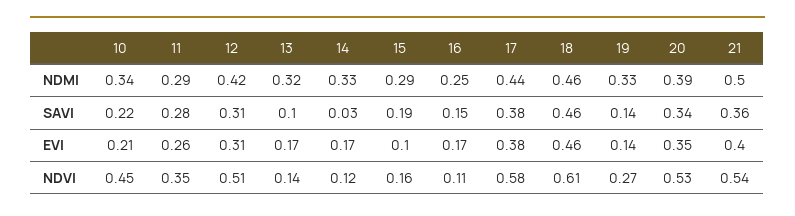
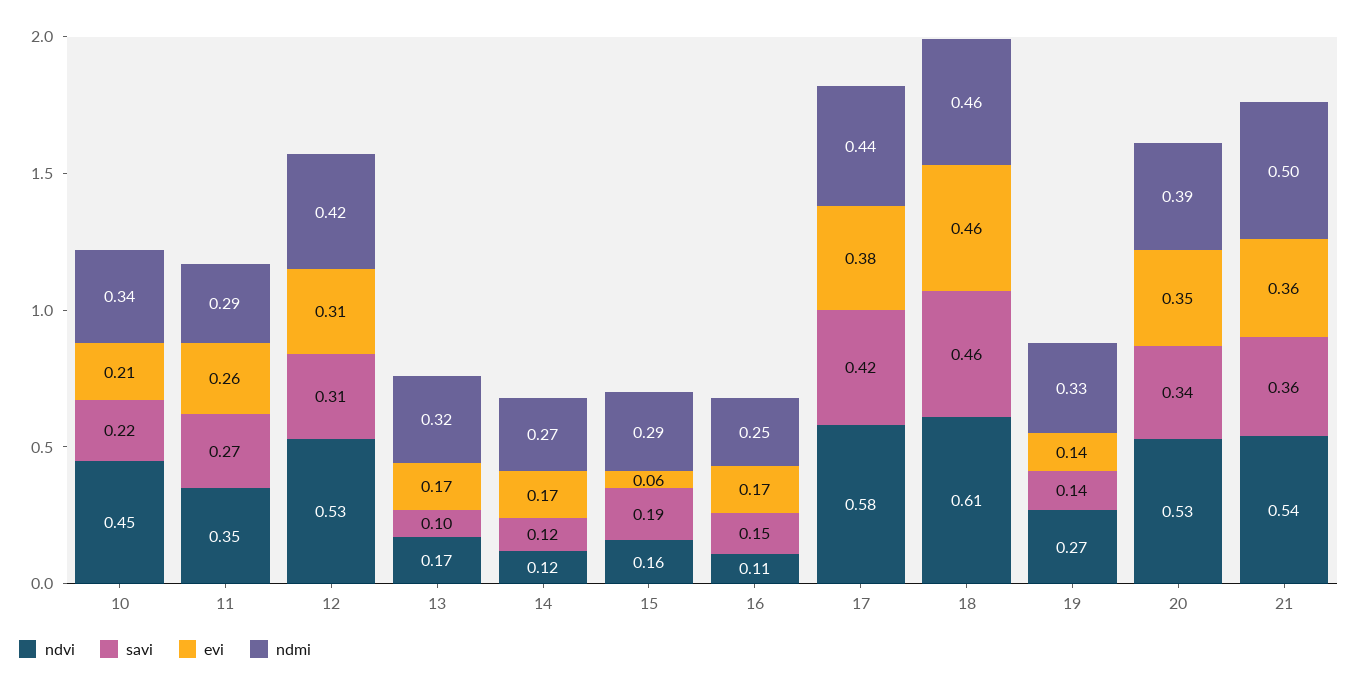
  {
    "NDMI": {
      "10": 0.34,
      "11": 0.29,
      "12": 0.42,
      "13": 0.32,
-     "14": 0.33,
+     "14": 0.27,
      "15": 0.29,
      "16": 0.25,
      "17": 0.44,
      "18": 0.46,
      "19": 0.33,
      "20": 0.39,
      "21": 0.5
    },
    "SAVI": {
      "10": 0.22,
-     "11": 0.28,
+     "11": 0.27,
      "12": 0.31,
      "13": 0.1,
-     "14": 0.03,
+     "14": 0.12,
      "15": 0.19,
      "16": 0.15,
-     "17": 0.38,
+     "17": 0.42,
      "18": 0.46,
      "19": 0.14,
      "20": 0.34,
      "21": 0.36
    },
    "EVI": {
      "10": 0.21,
      "11": 0.26,
      "12": 0.31,
      "13": 0.17,
      "14": 0.17,
-     "15": 0.1,
+     "15": 0.06,
      "16": 0.17,
      "17": 0.38,
      "18": 0.46,
      "19": 0.14,
      "20": 0.35,
-     "21": 0.4
+     "21": 0.36
    },
    "NDVI": {
      "10": 0.45,
      "11": 0.35,
-     "12": 0.51,
+     "12": 0.53,
-     "13": 0.14,
+     "13": 0.17,
      "14": 0.12,
      "15": 0.16,
      "16": 0.11,
      "17": 0.58,
      "18": 0.61,
      "19": 0.27,
      "20": 0.53,
      "21": 0.54
    }
  }

